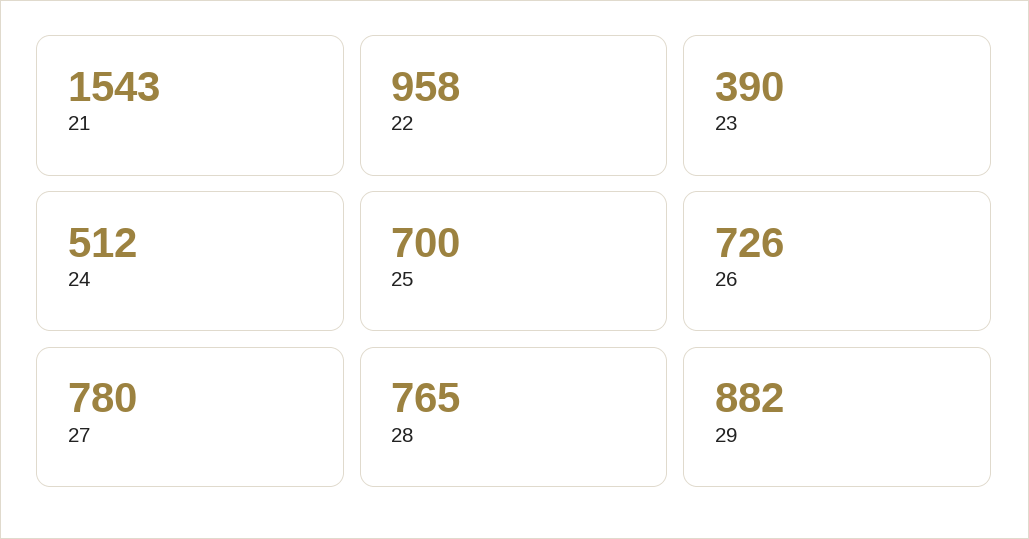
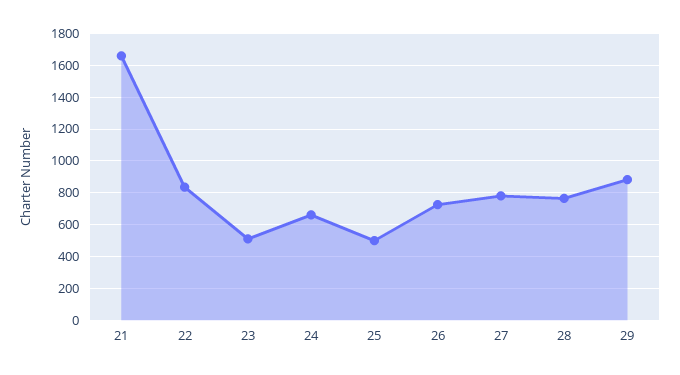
  {
-   "21": 1543,
+   "21": 1650,
-   "22": 958,
+   "22": 850,
-   "23": 390,
+   "23": 500,
-   "24": 512,
+   "24": 650,
-   "25": 700,
+   "25": 500,
    "26": 726,
    "27": 780,
    "28": 765,
    "29": 882
  }

